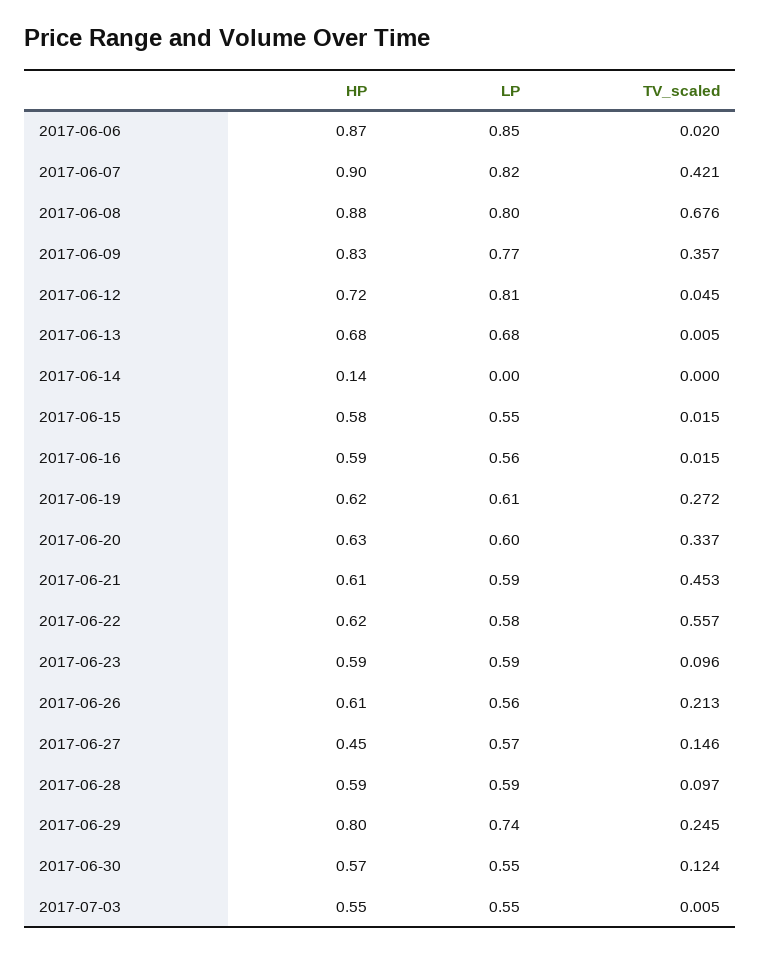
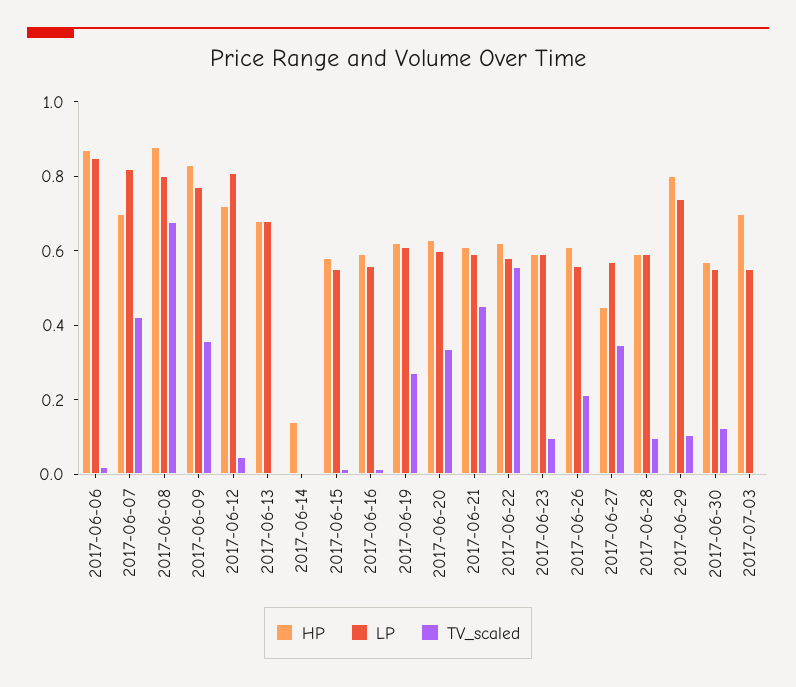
  {
    "HP": {
      "2017-06-06": 0.87,
-     "2017-06-07": 0.9,
+     "2017-06-07": 0.7,
      "2017-06-08": 0.88,
      "2017-06-09": 0.83,
      "2017-06-12": 0.72,
      "2017-06-13": 0.68,
      "2017-06-14": 0.14,
      "2017-06-15": 0.58,
      "2017-06-16": 0.59,
      "2017-06-19": 0.62,
      "2017-06-20": 0.63,
      "2017-06-21": 0.61,
      "2017-06-22": 0.62,
      "2017-06-23": 0.59,
      "2017-06-26": 0.61,
      "2017-06-27": 0.45,
      "2017-06-28": 0.59,
      "2017-06-29": 0.8,
      "2017-06-30": 0.57,
-     "2017-07-03": 0.55
+     "2017-07-03": 0.7
    },
    "LP": {
      "2017-06-06": 0.85,
      "2017-06-07": 0.82,
      "2017-06-08": 0.8,
      "2017-06-09": 0.77,
      "2017-06-12": 0.81,
      "2017-06-13": 0.68,
      "2017-06-14": 0,
      "2017-06-15": 0.55,
      "2017-06-16": 0.56,
      "2017-06-19": 0.61,
      "2017-06-20": 0.6,
      "2017-06-21": 0.59,
      "2017-06-22": 0.58,
      "2017-06-23": 0.59,
      "2017-06-26": 0.56,
      "2017-06-27": 0.57,
      "2017-06-28": 0.59,
      "2017-06-29": 0.74,
      "2017-06-30": 0.55,
      "2017-07-03": 0.55
    },
    "TV_scaled": {
      "2017-06-06": 0.02,
      "2017-06-07": 0.421,
      "2017-06-08": 0.676,
      "2017-06-09": 0.357,
      "2017-06-12": 0.045,
      "2017-06-13": 0.005,
      "2017-06-14": 0,
      "2017-06-15": 0.015,
      "2017-06-16": 0.015,
      "2017-06-19": 0.272,
      "2017-06-20": 0.337,
      "2017-06-21": 0.453,
      "2017-06-22": 0.557,
      "2017-06-23": 0.096,
      "2017-06-26": 0.213,
-     "2017-06-27": 0.146,
+     "2017-06-27": 0.35,
      "2017-06-28": 0.097,
-     "2017-06-29": 0.245,
+     "2017-06-29": 0.1,
      "2017-06-30": 0.124,
      "2017-07-03": 0.005
    }
  }

